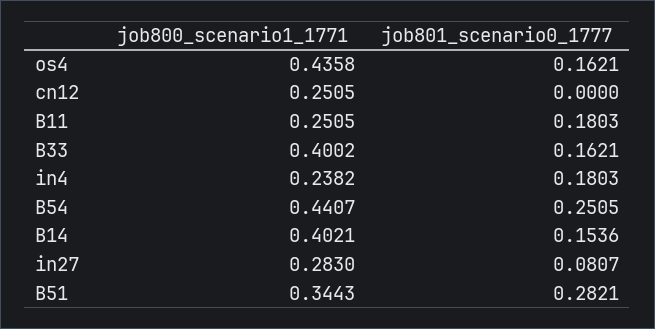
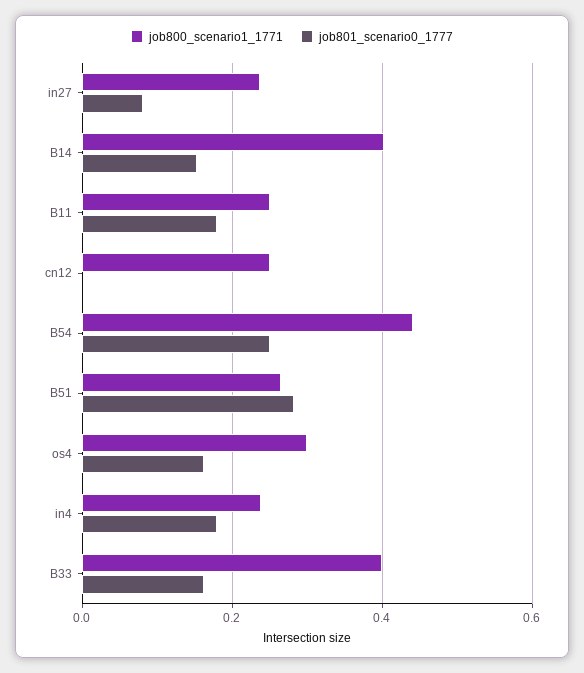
  {
    "job800_scenario1_1771": {
-     "os4": 0.4358,
+     "os4": 0.3,
      "cn12": 0.2505,
      "B11": 0.2505,
      "B33": 0.4002,
      "in4": 0.2382,
      "B54": 0.4407,
      "B14": 0.4021,
-     "in27": 0.283,
+     "in27": 0.24,
-     "B51": 0.3443
+     "B51": 0.26
    },
    "job801_scenario0_1777": {
      "os4": 0.1621,
      "cn12": 0,
      "B11": 0.1803,
      "B33": 0.1621,
      "in4": 0.1803,
      "B54": 0.2505,
      "B14": 0.1536,
      "in27": 0.0807,
      "B51": 0.2821
    }
  }

